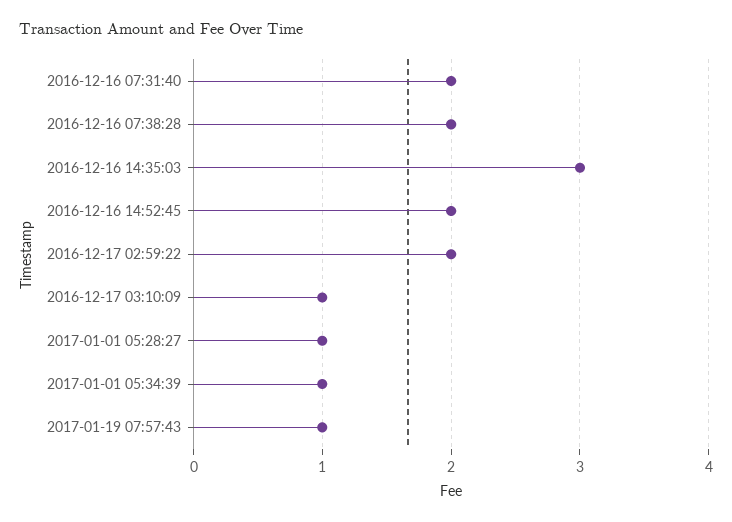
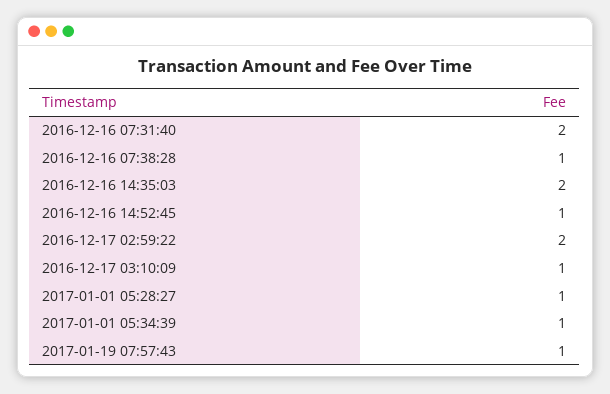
  {
    "2016-12-16 07:31:40": 2,
-   "2016-12-16 07:38:28": 2,
+   "2016-12-16 07:38:28": 1,
-   "2016-12-16 14:35:03": 3,
+   "2016-12-16 14:35:03": 2,
-   "2016-12-16 14:52:45": 2,
+   "2016-12-16 14:52:45": 1,
    "2016-12-17 02:59:22": 2,
    "2016-12-17 03:10:09": 1,
    "2017-01-01 05:28:27": 1,
    "2017-01-01 05:34:39": 1,
    "2017-01-19 07:57:43": 1
  }

